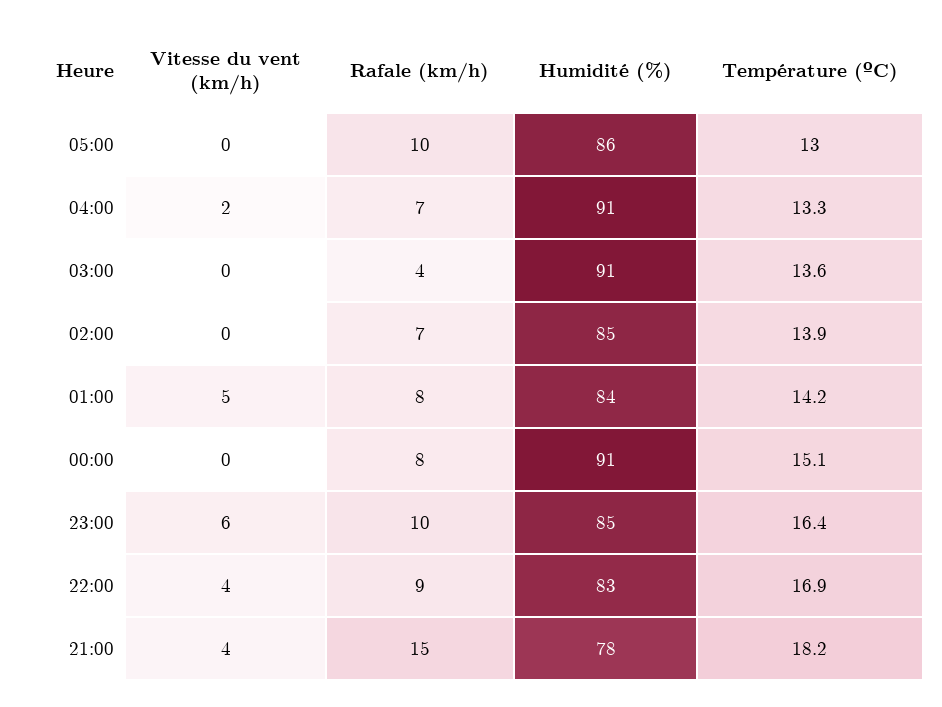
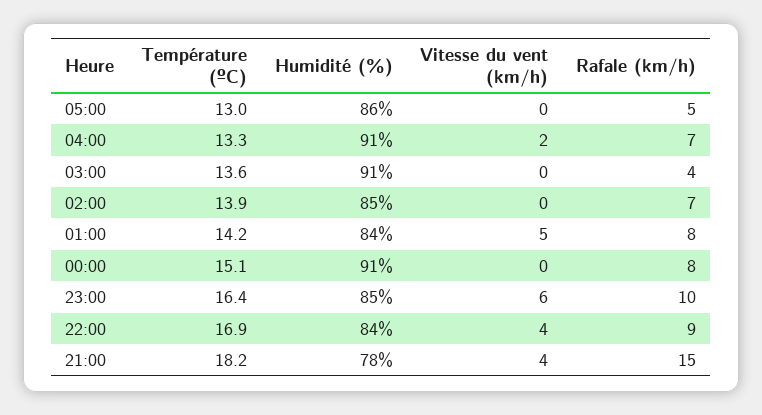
  {
    "Vitesse du vent (km/h)": {
      "05:00": 0,
      "04:00": 2,
      "03:00": 0,
      "02:00": 0,
      "01:00": 5,
      "00:00": 0,
      "23:00": 6,
      "22:00": 4,
      "21:00": 4
    },
    "Rafale (km/h)": {
-     "05:00": 10,
+     "05:00": 5,
      "04:00": 7,
      "03:00": 4,
      "02:00": 7,
      "01:00": 8,
      "00:00": 8,
      "23:00": 10,
      "22:00": 9,
      "21:00": 15
    },
    "Humidité (%)": {
      "05:00": 86,
      "04:00": 91,
      "03:00": 91,
      "02:00": 85,
      "01:00": 84,
      "00:00": 91,
      "23:00": 85,
-     "22:00": 83,
+     "22:00": 84,
      "21:00": 78
    },
    "Température (ºC)": {
      "05:00": 13,
      "04:00": 13.3,
      "03:00": 13.6,
      "02:00": 13.9,
      "01:00": 14.2,
      "00:00": 15.1,
      "23:00": 16.4,
      "22:00": 16.9,
      "21:00": 18.2
    }
  }

